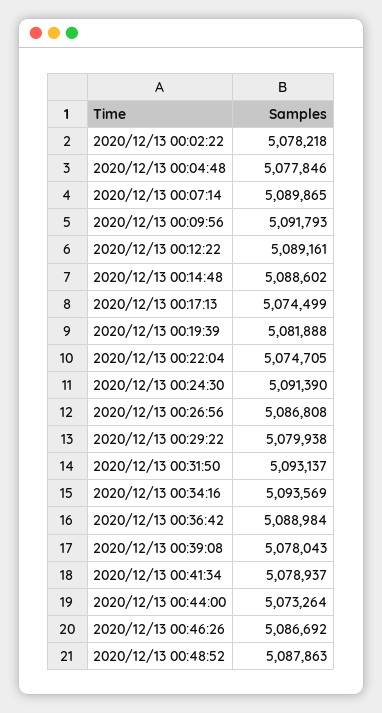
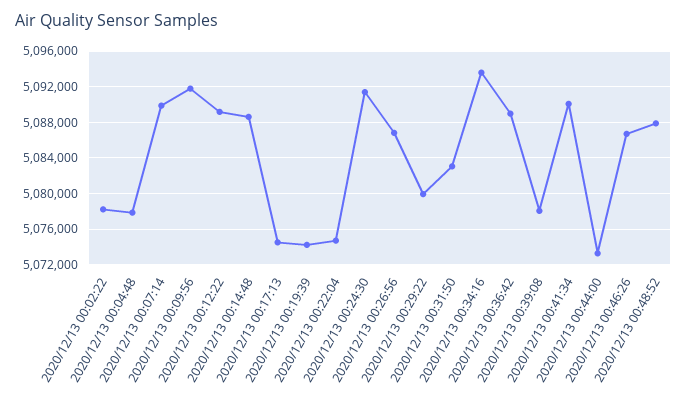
  {
    "2020/12/13 00:02:22": 5078218,
    "2020/12/13 00:04:48": 5077846,
    "2020/12/13 00:07:14": 5089865,
    "2020/12/13 00:09:56": 5091793,
    "2020/12/13 00:12:22": 5089161,
    "2020/12/13 00:14:48": 5088602,
    "2020/12/13 00:17:13": 5074499,
-   "2020/12/13 00:19:39": 5081888,
+   "2020/12/13 00:19:39": 5074000,
    "2020/12/13 00:22:04": 5074705,
    "2020/12/13 00:24:30": 5091390,
    "2020/12/13 00:26:56": 5086808,
    "2020/12/13 00:29:22": 5079938,
-   "2020/12/13 00:31:50": 5093137,
+   "2020/12/13 00:31:50": 5083000,
    "2020/12/13 00:34:16": 5093569,
    "2020/12/13 00:36:42": 5088984,
    "2020/12/13 00:39:08": 5078043,
-   "2020/12/13 00:41:34": 5078937,
+   "2020/12/13 00:41:34": 5090000,
    "2020/12/13 00:44:00": 5073264,
    "2020/12/13 00:46:26": 5086692,
    "2020/12/13 00:48:52": 5087863
  }

